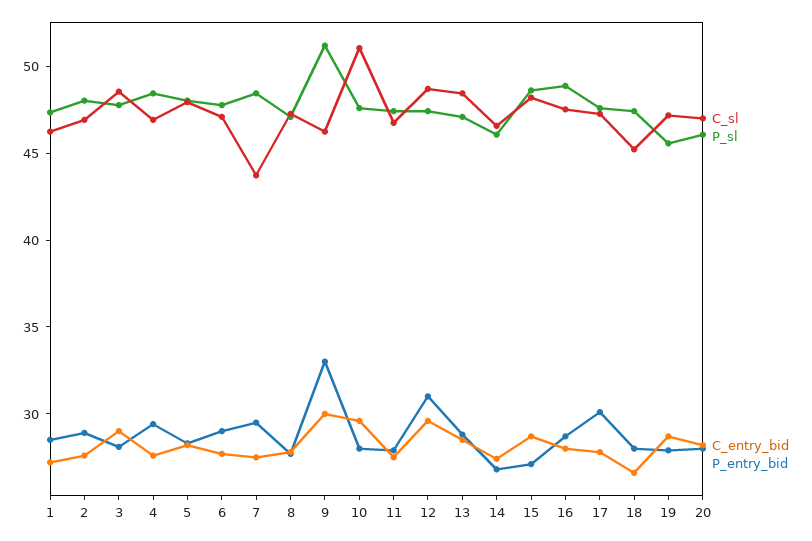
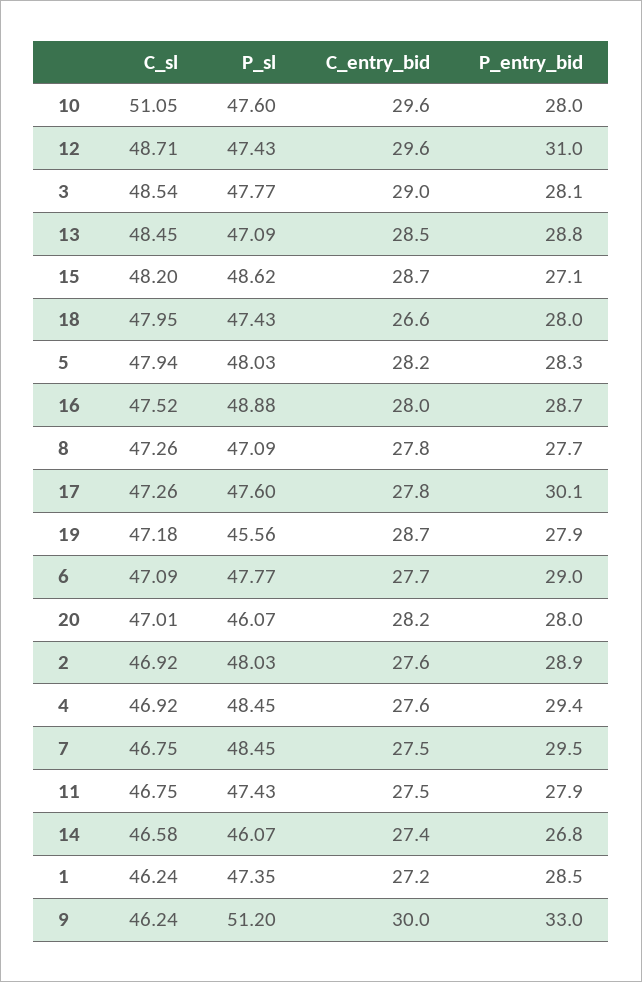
  {
    "C_sl": {
      "1": 46.24,
      "2": 46.92,
      "3": 48.54,
      "4": 46.92,
      "5": 47.94,
      "6": 47.09,
-     "7": 44,
+     "7": 46.75,
      "8": 47.26,
      "9": 46.24,
      "10": 51.05,
      "11": 46.75,
      "12": 48.71,
      "13": 48.45,
      "14": 46.58,
      "15": 48.2,
      "16": 47.52,
      "17": 47.26,
-     "18": 45,
+     "18": 47.95,
      "19": 47.18,
      "20": 47.01
    },
    "P_sl": {
      "1": 47.35,
      "2": 48.03,
      "3": 47.77,
      "4": 48.45,
      "5": 48.03,
      "6": 47.77,
      "7": 48.45,
      "8": 47.09,
      "9": 51.2,
      "10": 47.6,
      "11": 47.43,
      "12": 47.43,
      "13": 47.09,
      "14": 46.07,
      "15": 48.62,
      "16": 48.88,
      "17": 47.6,
      "18": 47.43,
      "19": 45.56,
      "20": 46.07
    },
    "C_entry_bid": {
      "1": 27.2,
      "2": 27.6,
      "3": 29,
      "4": 27.6,
      "5": 28.2,
      "6": 27.7,
      "7": 27.5,
      "8": 27.8,
      "9": 30,
      "10": 29.6,
      "11": 27.5,
      "12": 29.6,
      "13": 28.5,
      "14": 27.4,
      "15": 28.7,
      "16": 28,
      "17": 27.8,
      "18": 26.6,
      "19": 28.7,
      "20": 28.2
    },
    "P_entry_bid": {
      "1": 28.5,
      "2": 28.9,
      "3": 28.1,
      "4": 29.4,
      "5": 28.3,
      "6": 29,
      "7": 29.5,
      "8": 27.7,
      "9": 33,
      "10": 28,
      "11": 27.9,
      "12": 31,
      "13": 28.8,
      "14": 26.8,
      "15": 27.1,
      "16": 28.7,
      "17": 30.1,
      "18": 28,
      "19": 27.9,
      "20": 28
    }
  }

